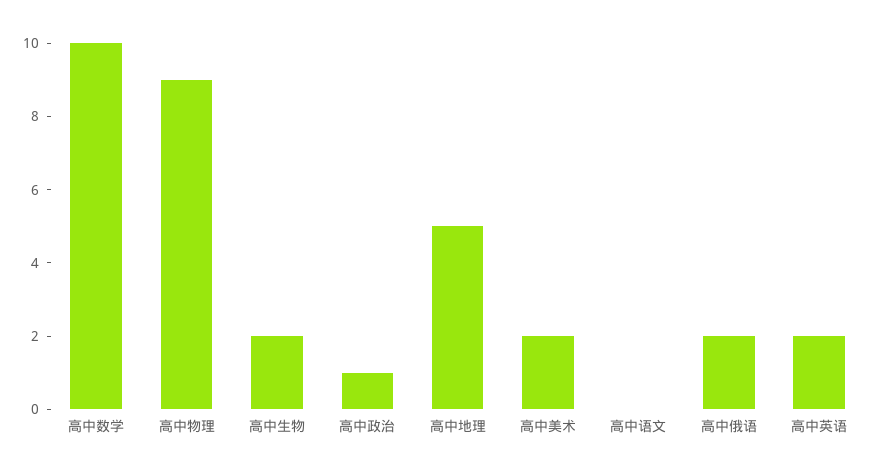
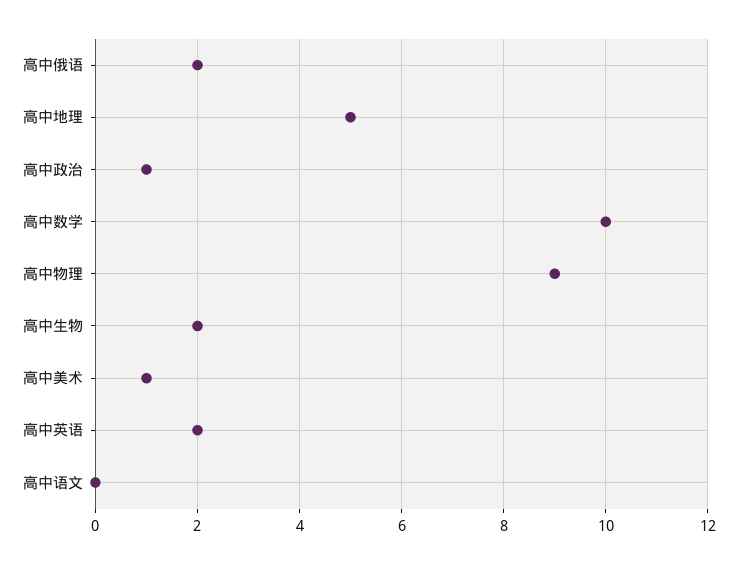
  {
    "高中数学": 10,
    "高中物理": 9,
    "高中生物": 2,
    "高中政治": 1,
    "高中地理": 5,
-   "高中美术": 2,
+   "高中美术": 1,
    "高中语文": 0,
    "高中俄语": 2,
    "高中英语": 2
  }

